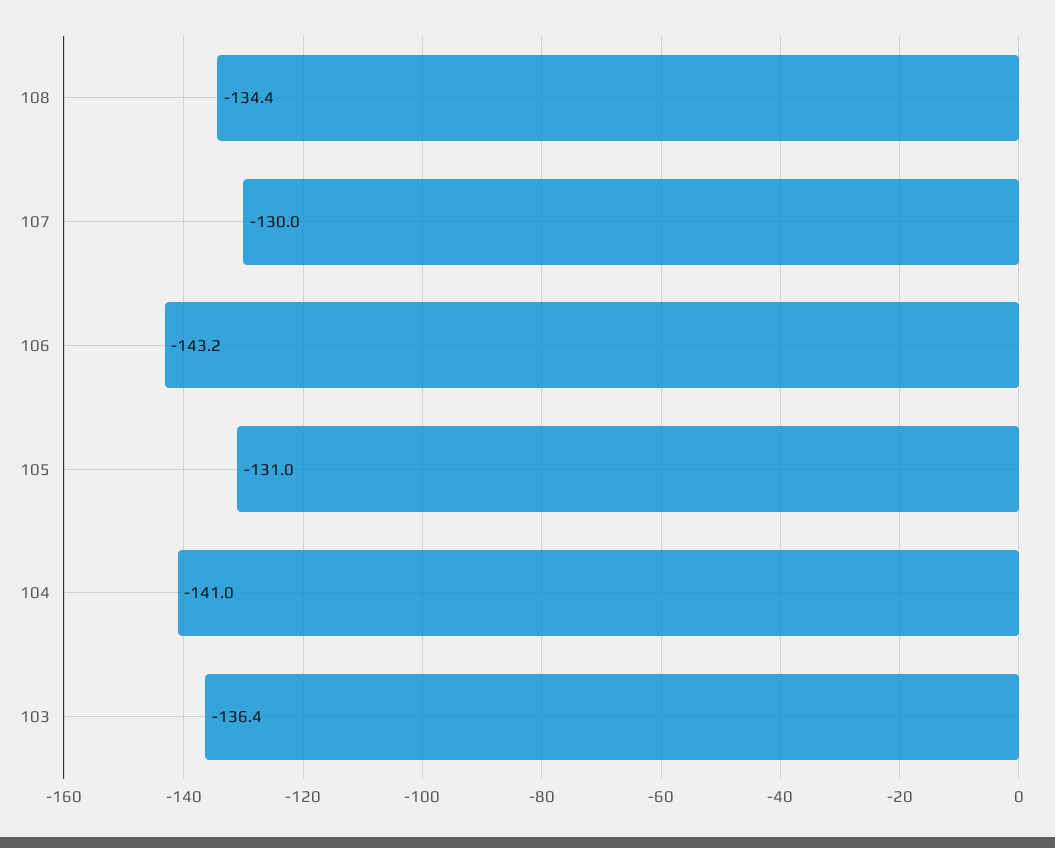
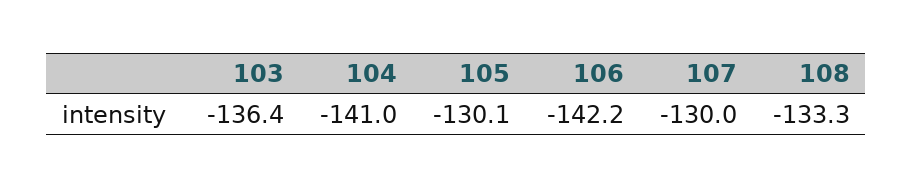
  {
-   "108": -134.4,
+   "108": -133.3,
    "107": -130,
-   "106": -143.2,
+   "106": -142.2,
-   "105": -131,
+   "105": -130.1,
    "104": -141,
    "103": -136.4
  }

